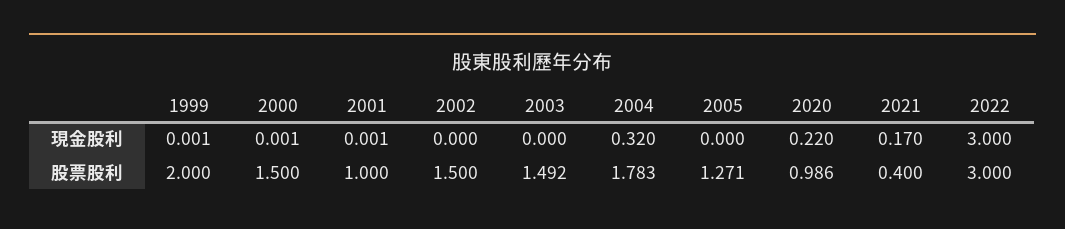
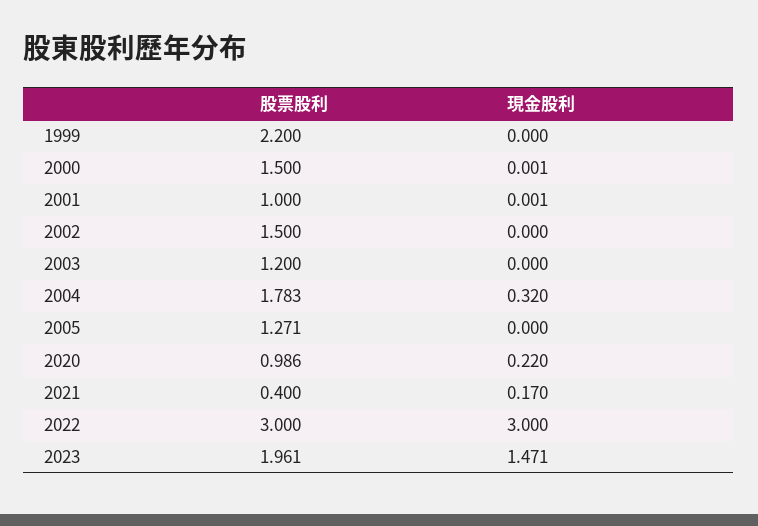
  {
    "1999": {
-     "現金股利": 0.001,
+     "現金股利": 0,
-     "股票股利": 2
+     "股票股利": 2.2
    },
    "2000": {
      "現金股利": 0.001,
      "股票股利": 1.5
    },
    "2001": {
      "現金股利": 0.001,
      "股票股利": 1
    },
    "2002": {
      "現金股利": 0,
      "股票股利": 1.5
    },
    "2003": {
      "現金股利": 0,
-     "股票股利": 1.492
+     "股票股利": 1.2
    },
    "2004": {
      "現金股利": 0.32,
      "股票股利": 1.783
    },
    "2005": {
      "現金股利": 0,
      "股票股利": 1.271
    },
    "2020": {
      "現金股利": 0.22,
      "股票股利": 0.986
    },
    "2021": {
      "現金股利": 0.17,
      "股票股利": 0.4
    },
    "2022": {
      "現金股利": 3,
      "股票股利": 3
-   }
+   },
+   "2023": {
+     "股票股利": 1.961,
+     "現金股利": 1.471
+   }
  }

